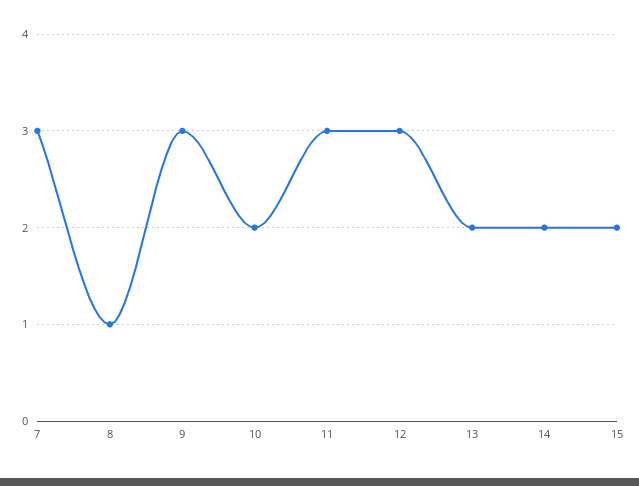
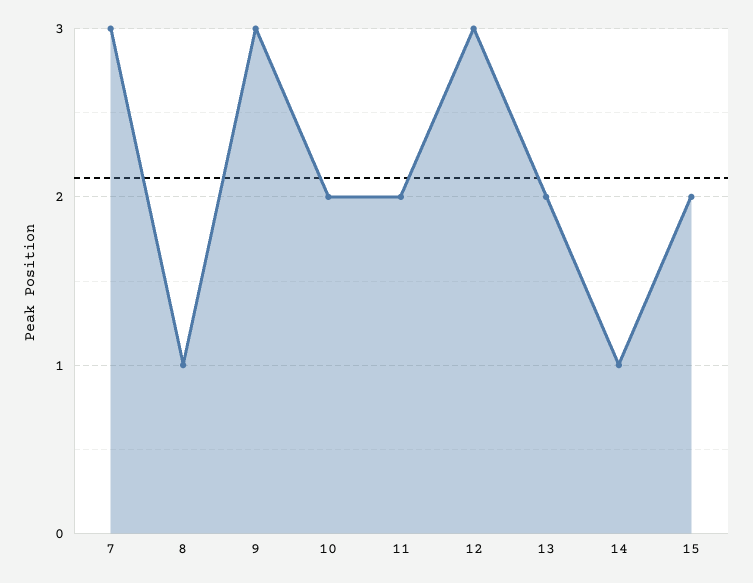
  {
    "7": 3,
    "8": 1,
    "9": 3,
    "10": 2,
-   "11": 3,
+   "11": 2,
    "12": 3,
    "13": 2,
-   "14": 2,
+   "14": 1,
    "15": 2
  }

